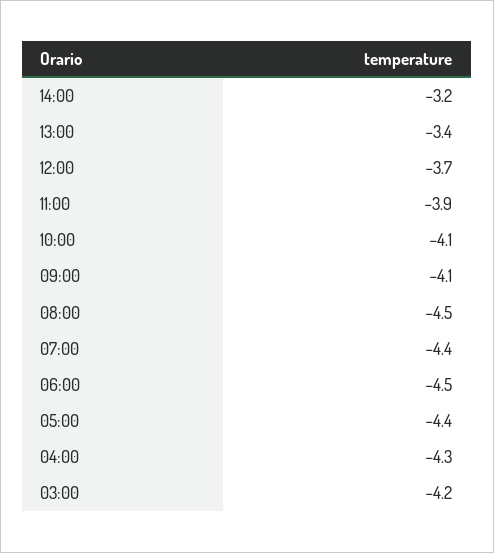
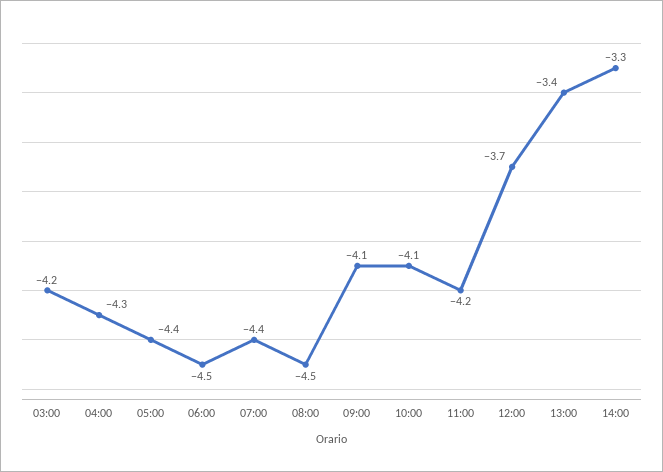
  {
-   "14:00": -3.2,
+   "14:00": -3.3,
    "13:00": -3.4,
    "12:00": -3.7,
-   "11:00": -3.9,
+   "11:00": -4.2,
    "10:00": -4.1,
    "09:00": -4.1,
    "08:00": -4.5,
    "07:00": -4.4,
    "06:00": -4.5,
    "05:00": -4.4,
    "04:00": -4.3,
    "03:00": -4.2
  }

